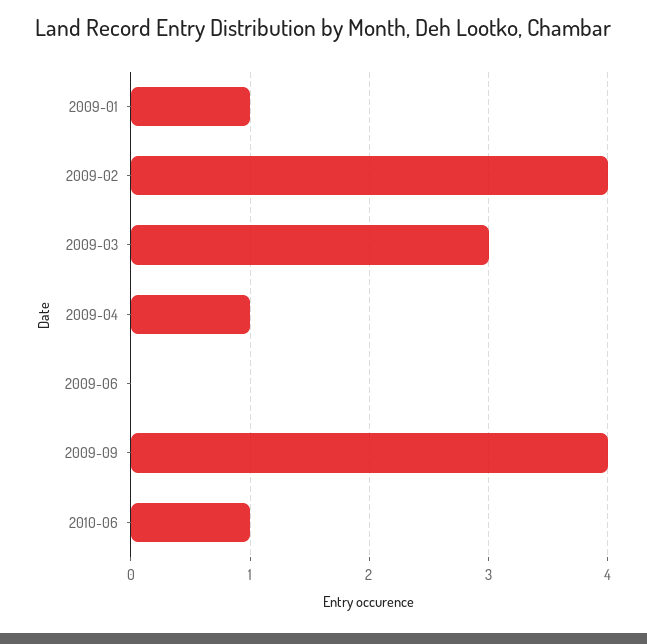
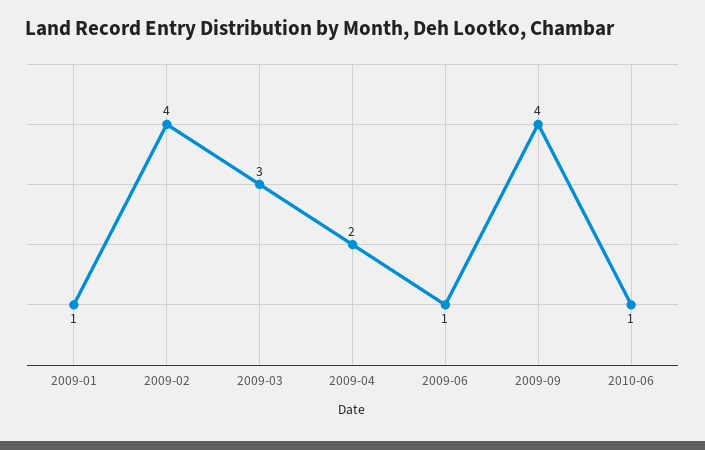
  {
    "2009-01": 1,
    "2009-02": 4,
    "2009-03": 3,
-   "2009-04": 1,
+   "2009-04": 2,
-   "2009-06": 0,
+   "2009-06": 1,
    "2009-09": 4,
    "2010-06": 1
  }

